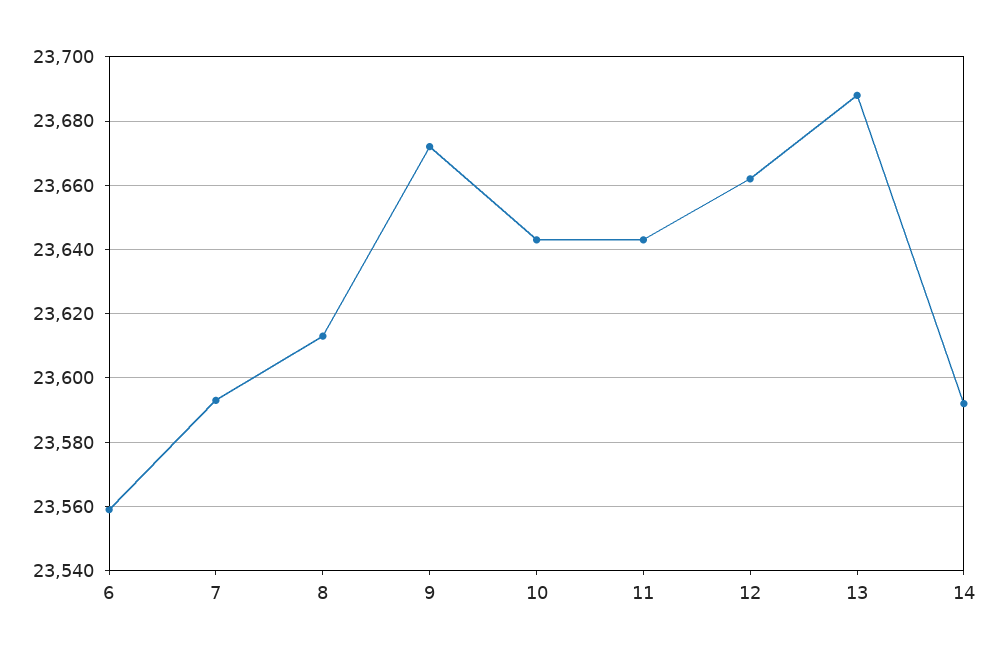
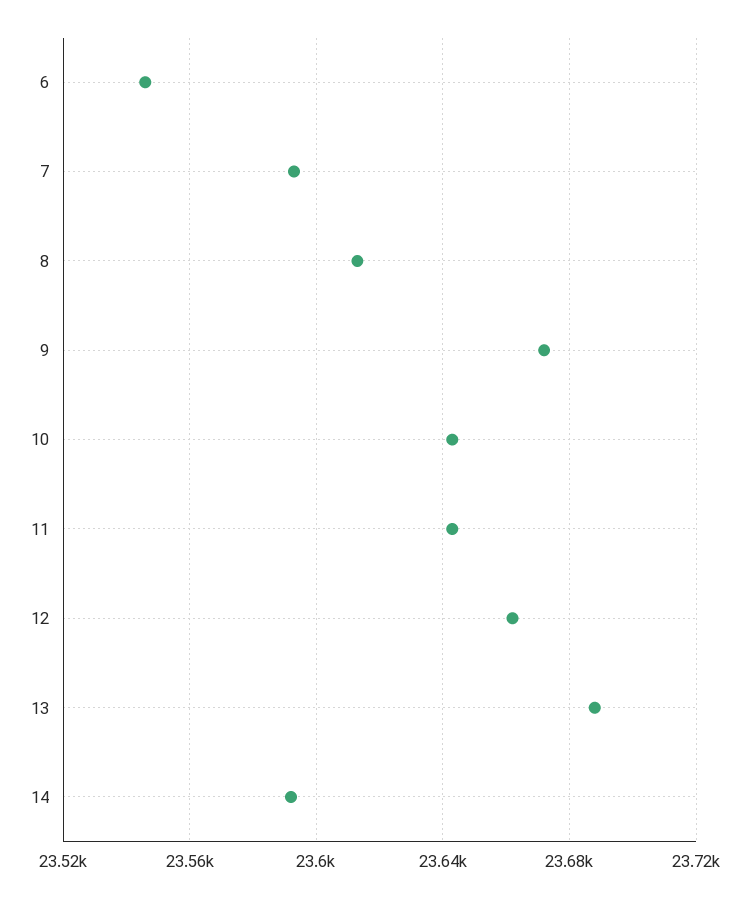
  {
-   "6": 23560,
+   "6": 23545,
    "7": 23595,
    "8": 23615,
    "9": 23670,
    "10": 23645,
    "11": 23645,
    "12": 23660,
    "13": 23690,
    "14": 23590
  }

